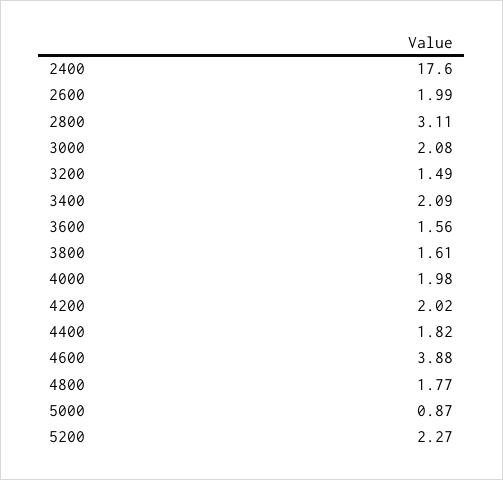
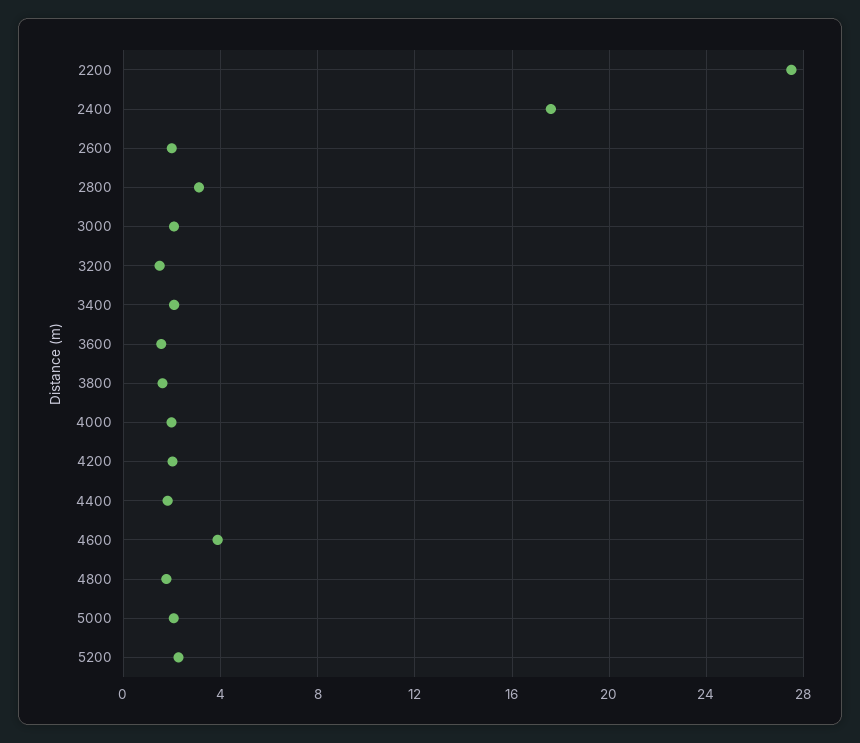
  {
    "2400": 17.6,
    "2600": 1.99,
    "2800": 3.11,
    "3000": 2.08,
    "3200": 1.49,
    "3400": 2.09,
    "3600": 1.56,
    "3800": 1.61,
    "4000": 1.98,
    "4200": 2.02,
    "4400": 1.82,
    "4600": 3.88,
    "4800": 1.77,
-   "5000": 0.87,
+   "5000": 2,
-   "5200": 2.27
+   "5200": 2.27,
+   "2200": 27.5
  }

